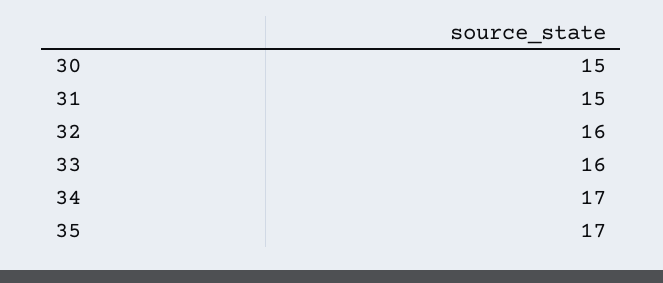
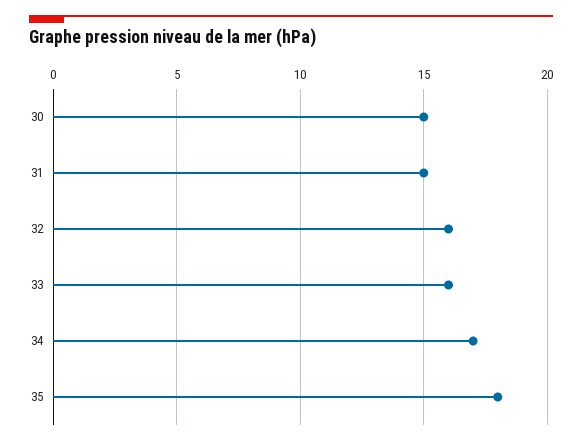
  {
    "30": 15,
    "31": 15,
    "32": 16,
    "33": 16,
    "34": 17,
-   "35": 17
+   "35": 18
  }

